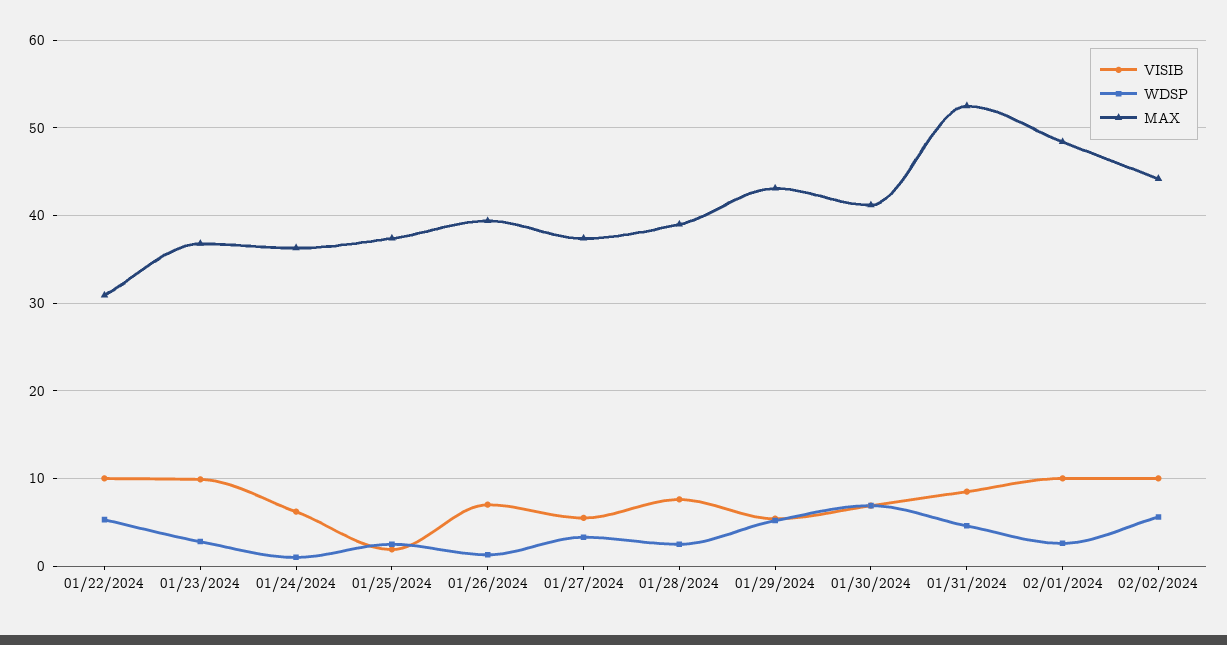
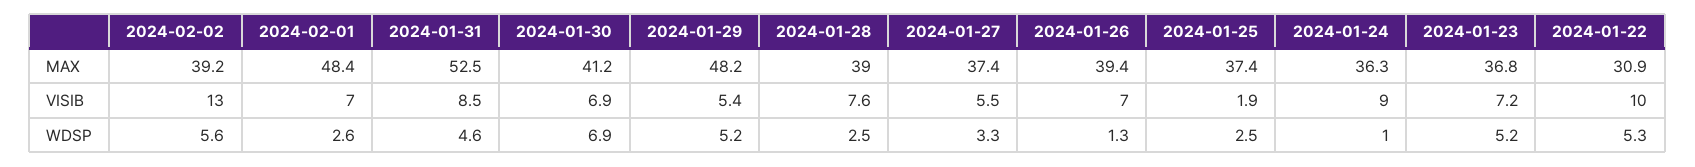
  {
    "VISIB": {
      "01/22/2024": 10,
-     "01/23/2024": 10,
+     "01/23/2024": 7.2,
-     "01/24/2024": 6,
+     "01/24/2024": 9,
      "01/25/2024": 1.9,
      "01/26/2024": 7,
      "01/27/2024": 5.5,
      "01/28/2024": 7.6,
      "01/29/2024": 5.4,
      "01/30/2024": 6.9,
      "01/31/2024": 8.5,
-     "02/01/2024": 10,
+     "02/01/2024": 7,
-     "02/02/2024": 10
+     "02/02/2024": 13
    },
    "WDSP": {
      "01/22/2024": 5.3,
-     "01/23/2024": 3,
+     "01/23/2024": 5.2,
      "01/24/2024": 1,
      "01/25/2024": 2.5,
      "01/26/2024": 1.3,
      "01/27/2024": 3.3,
      "01/28/2024": 2.5,
      "01/29/2024": 5.2,
      "01/30/2024": 6.9,
      "01/31/2024": 4.6,
      "02/01/2024": 2.6,
      "02/02/2024": 5.6
    },
    "MAX": {
      "01/22/2024": 30.9,
      "01/23/2024": 36.8,
      "01/24/2024": 36.3,
      "01/25/2024": 37.4,
      "01/26/2024": 39.4,
      "01/27/2024": 37.4,
      "01/28/2024": 39,
-     "01/29/2024": 43,
+     "01/29/2024": 48.2,
      "01/30/2024": 41.2,
      "01/31/2024": 52.5,
      "02/01/2024": 48.4,
-     "02/02/2024": 44
+     "02/02/2024": 39.2
    }
  }

